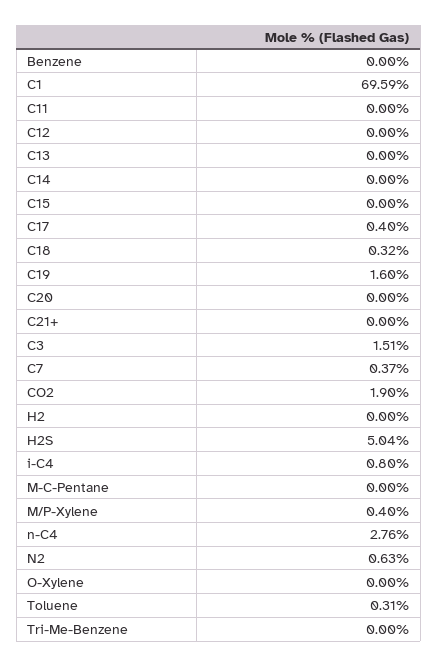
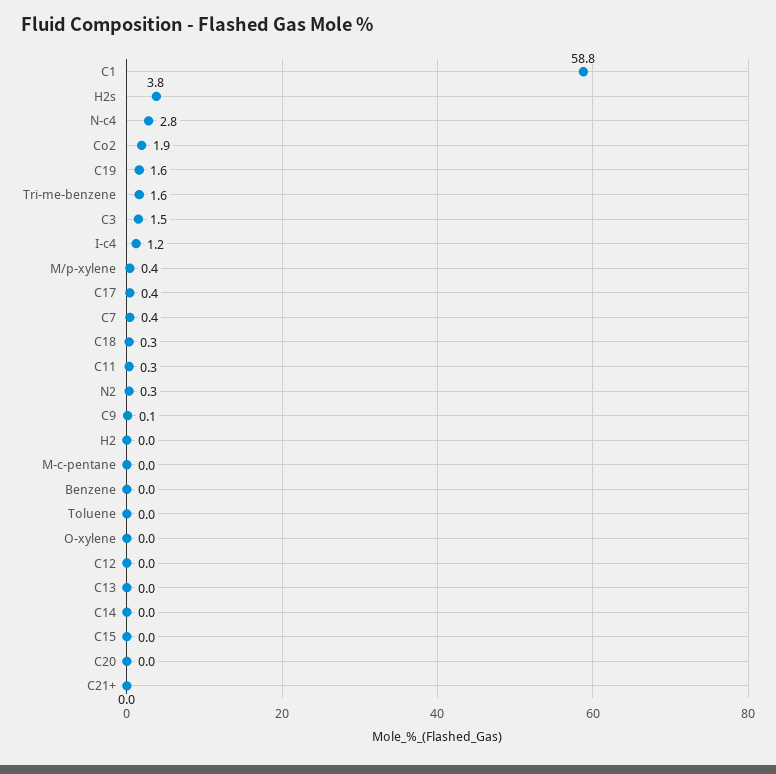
  {
    "Benzene": 0,
-   "C1": 69.59,
+   "C1": 58.8,
-   "C11": 0,
+   "C11": 0.3,
    "C12": 0,
    "C13": 0,
    "C14": 0,
    "C15": 0,
    "C17": 0.4,
    "C18": 0.32,
    "C19": 1.6,
    "C20": 0,
    "C21+": 0,
    "C3": 1.51,
    "C7": 0.37,
    "CO2": 1.9,
    "H2": 0,
-   "H2S": 5.04,
+   "H2S": 3.8,
-   "i-C4": 0.8,
+   "i-C4": 1.2,
    "M-C-Pentane": 0,
    "M/P-Xylene": 0.4,
    "n-C4": 2.76,
-   "N2": 0.63,
+   "N2": 0.3,
    "O-Xylene": 0,
-   "Toluene": 0.31,
+   "Toluene": 0,
-   "Tri-Me-Benzene": 0
+   "Tri-Me-Benzene": 1.6,
+   "C9": 0.1
  }

